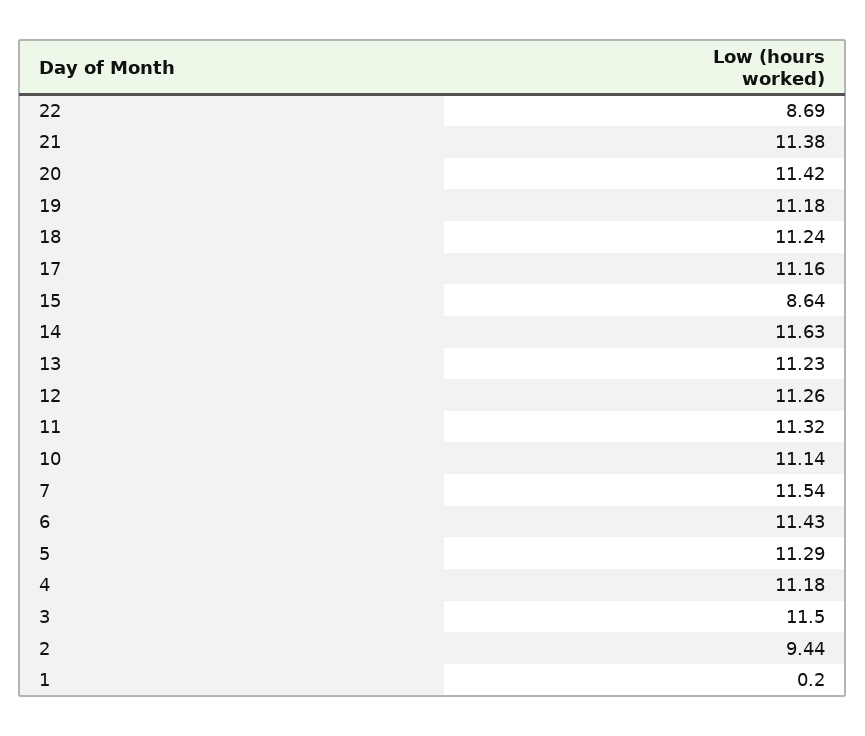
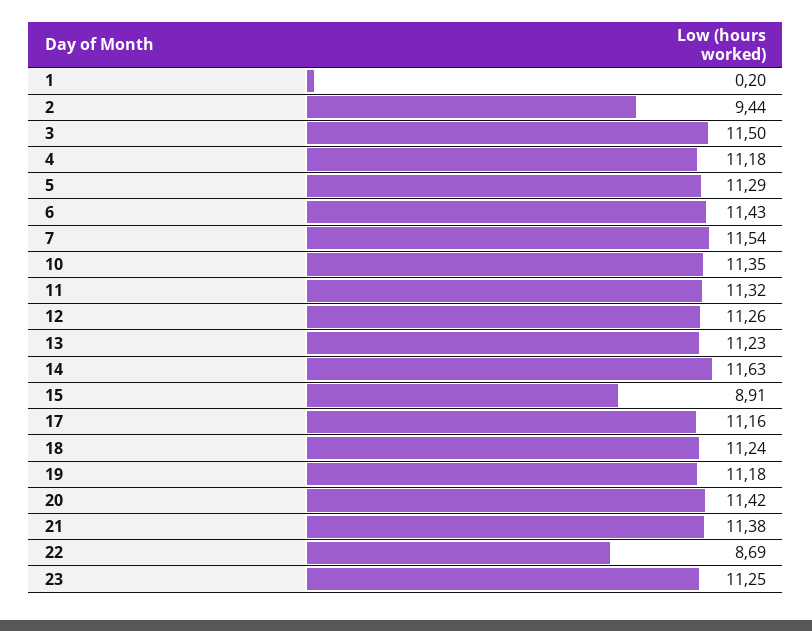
  {
    "22": 8.69,
    "21": 11.38,
    "20": 11.42,
    "19": 11.18,
    "18": 11.24,
    "17": 11.16,
-   "15": 8.64,
+   "15": 8.91,
    "14": 11.63,
    "13": 11.23,
    "12": 11.26,
    "11": 11.32,
-   "10": 11.14,
+   "10": 11.35,
    "7": 11.54,
    "6": 11.43,
    "5": 11.29,
    "4": 11.18,
    "3": 11.5,
    "2": 9.44,
-   "1": 0.2
+   "1": 0.2,
+   "23": 11.25
  }

